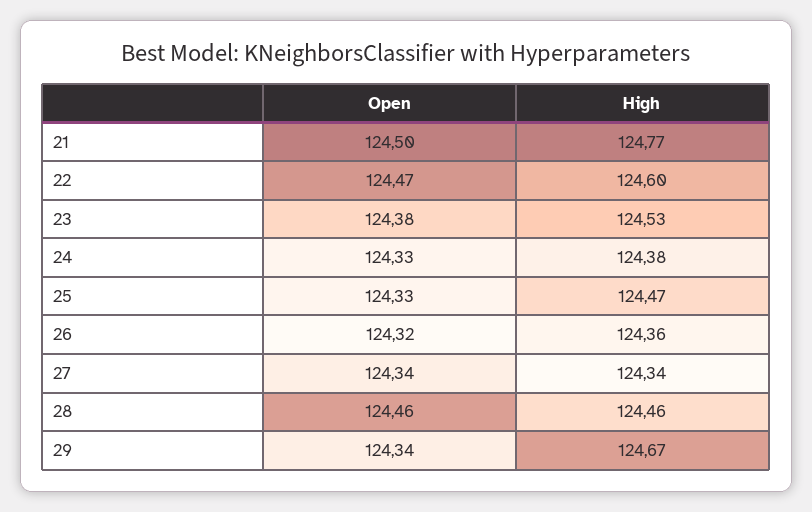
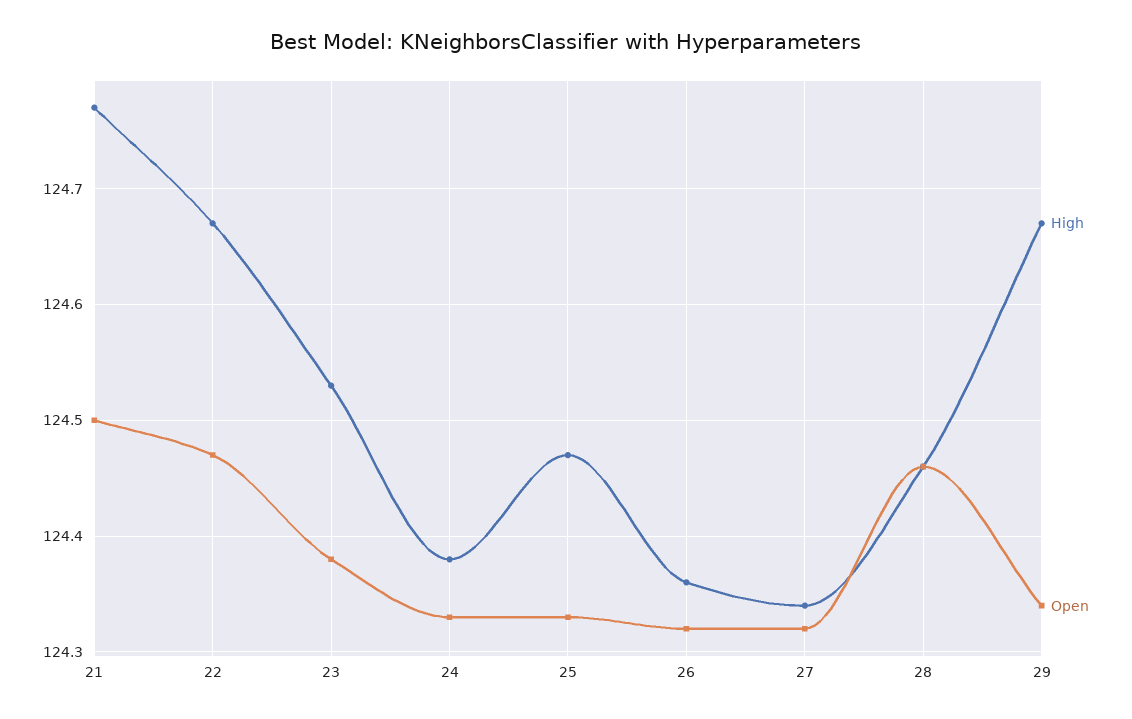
  {
    "Open": {
      "21": 124.5,
      "22": 124.47,
      "23": 124.38,
      "24": 124.33,
      "25": 124.33,
      "26": 124.32,
-     "27": 124.34,
+     "27": 124.32,
      "28": 124.46,
      "29": 124.34
    },
    "High": {
      "21": 124.77,
-     "22": 124.6,
+     "22": 124.67,
      "23": 124.53,
      "24": 124.38,
      "25": 124.47,
      "26": 124.36,
      "27": 124.34,
      "28": 124.46,
      "29": 124.67
    }
  }

